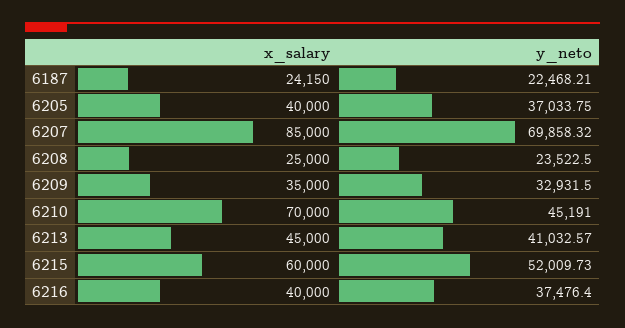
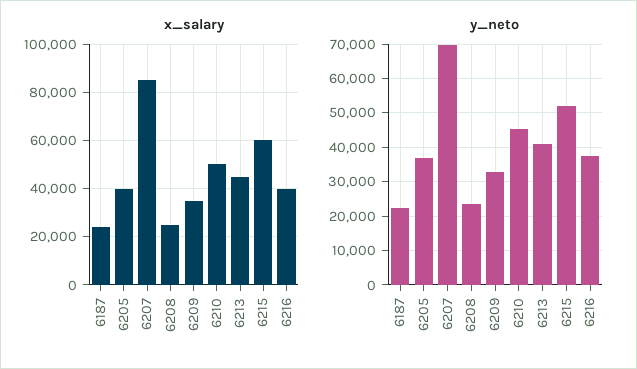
  {
    "x_salary": {
      "6187": 24150,
      "6205": 40000,
      "6207": 85000,
      "6208": 25000,
      "6209": 35000,
-     "6210": 70000,
+     "6210": 50000,
      "6213": 45000,
      "6215": 60000,
      "6216": 40000
    },
    "y_neto": {
      "6187": 22468.21,
      "6205": 37033.75,
      "6207": 69858.32,
      "6208": 23522.5,
      "6209": 32931.5,
      "6210": 45191,
      "6213": 41032.57,
      "6215": 52009.73,
      "6216": 37476.4
    }
  }

